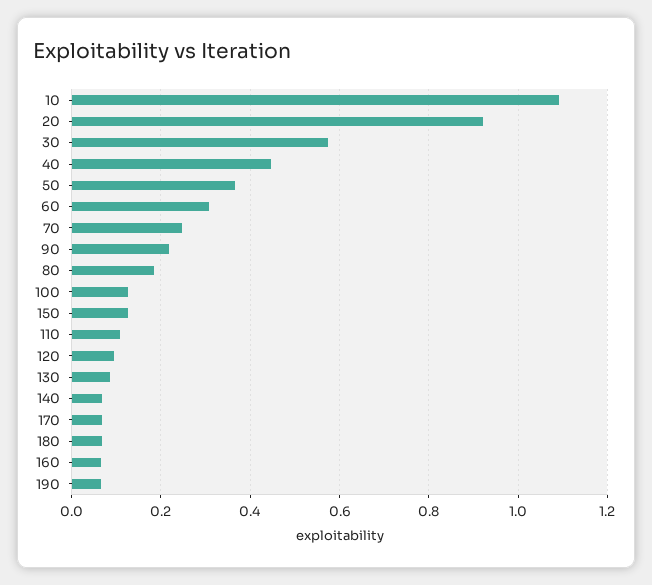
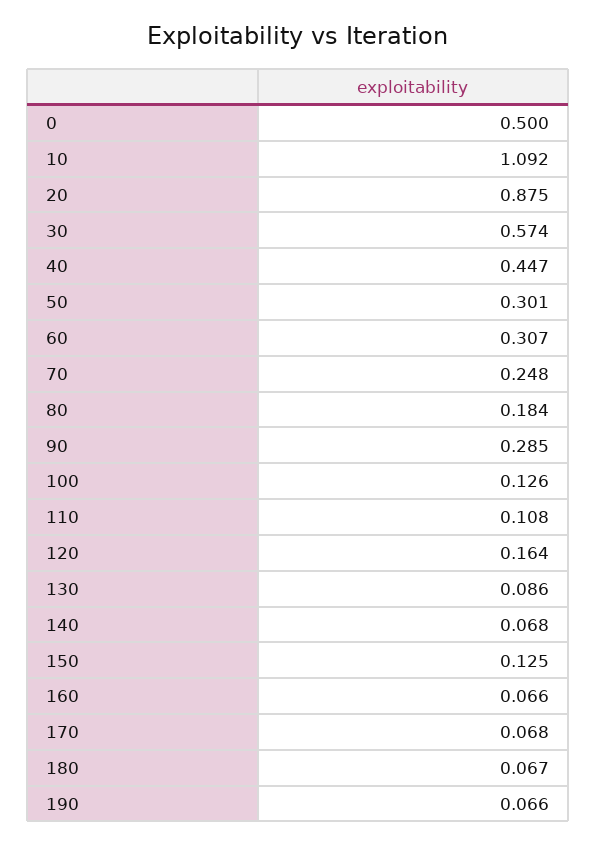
  {
    "10": 1.092,
-   "20": 0.92,
+   "20": 0.875,
    "30": 0.574,
    "40": 0.447,
-   "50": 0.36,
+   "50": 0.301,
    "60": 0.307,
    "70": 0.248,
-   "90": 0.22,
+   "90": 0.285,
    "80": 0.184,
    "100": 0.126,
    "150": 0.125,
    "110": 0.108,
-   "120": 0.1,
+   "120": 0.164,
    "130": 0.086,
    "140": 0.068,
    "170": 0.068,
    "180": 0.067,
    "160": 0.066,
-   "190": 0.066
+   "190": 0.066,
+   "0": 0.5
  }

